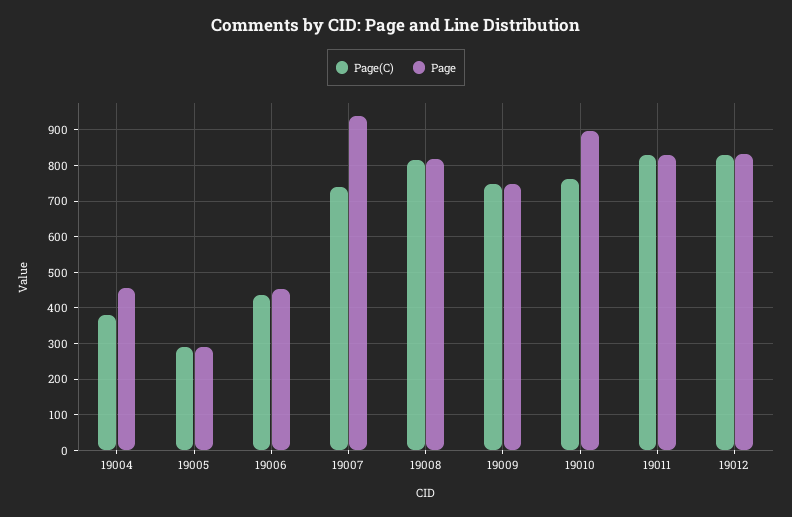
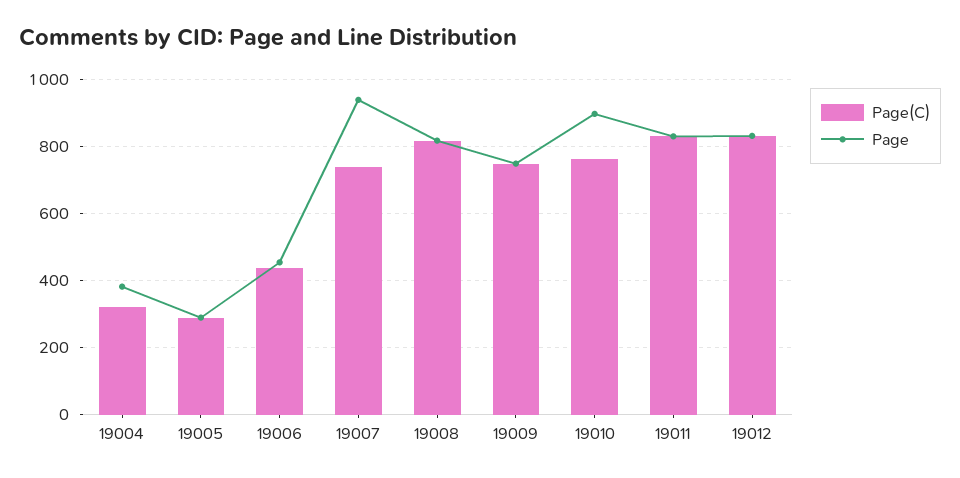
  {
    "Page(C)": {
-     "19004": 380,
+     "19004": 320,
      "19005": 280,
      "19006": 440,
      "19007": 740,
      "19008": 820,
      "19009": 740,
      "19010": 760,
      "19011": 840,
      "19012": 840
    },
    "Page": {
-     "19004": 460,
+     "19004": 380,
      "19005": 280,
      "19006": 460,
      "19007": 940,
      "19008": 820,
      "19009": 740,
      "19010": 900,
      "19011": 840,
      "19012": 840
    }
  }

